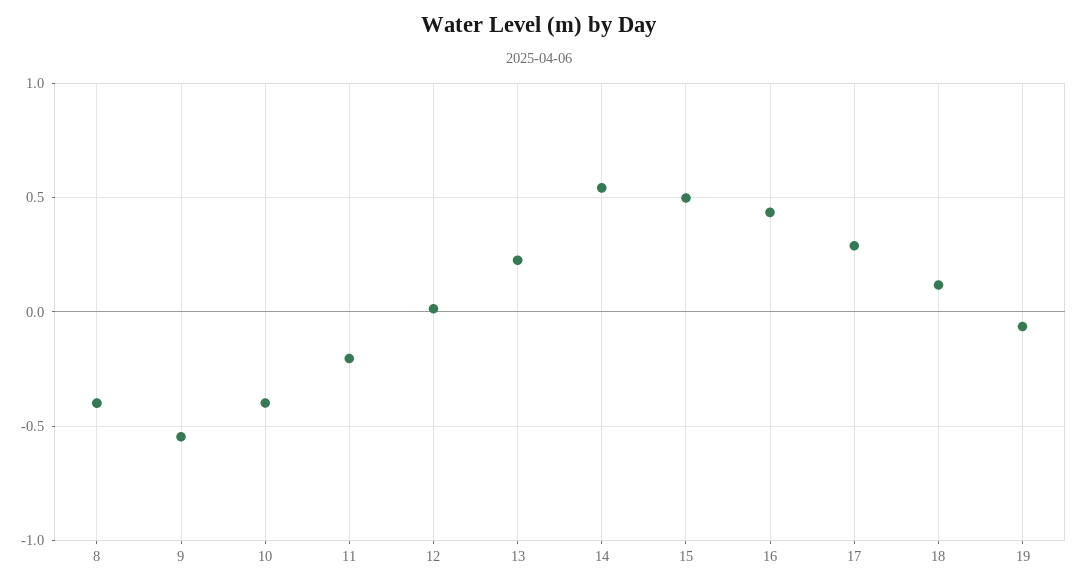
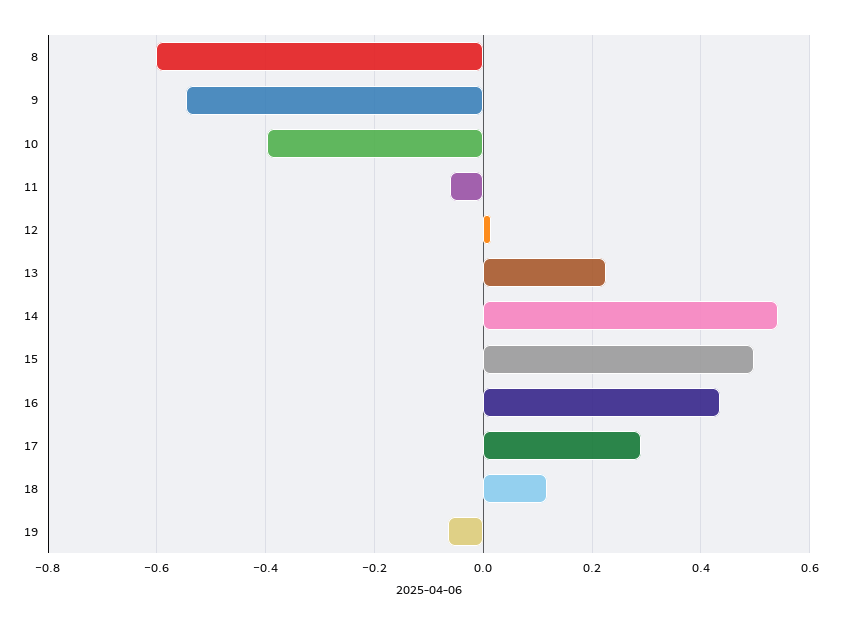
  {
-   "8": -0.4,
+   "8": -0.6,
    "9": -0.54,
    "10": -0.4,
-   "11": -0.2,
+   "11": -0.06,
    "12": 0.02,
    "13": 0.22,
    "14": 0.54,
    "15": 0.5,
    "16": 0.44,
    "17": 0.28,
    "18": 0.12,
    "19": -0.06
  }

